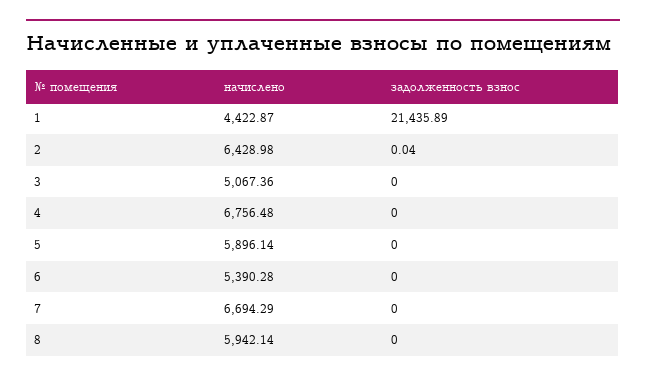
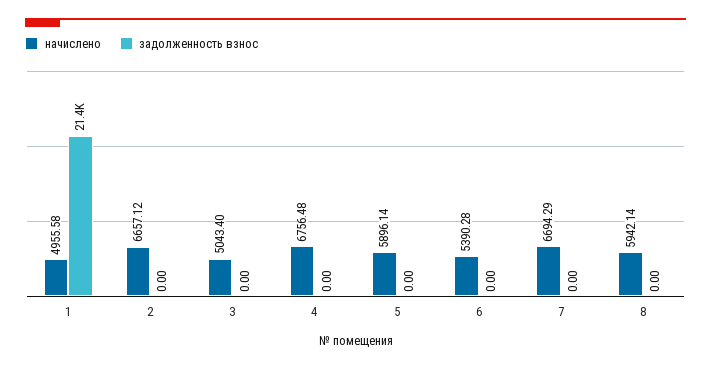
  {
    "начислено": {
-     "1": 4422.87,
+     "1": 4955.58,
-     "2": 6428.98,
+     "2": 6657.12,
-     "3": 5067.36,
+     "3": 5043.4,
      "4": 6756.48,
      "5": 5896.14,
      "6": 5390.28,
      "7": 6694.29,
      "8": 5942.14
    },
    "задолженность взнос": {
      "1": 21435.89,
-     "2": 0.04,
+     "2": 0,
      "3": 0,
      "4": 0,
      "5": 0,
      "6": 0,
      "7": 0,
      "8": 0
    }
  }

